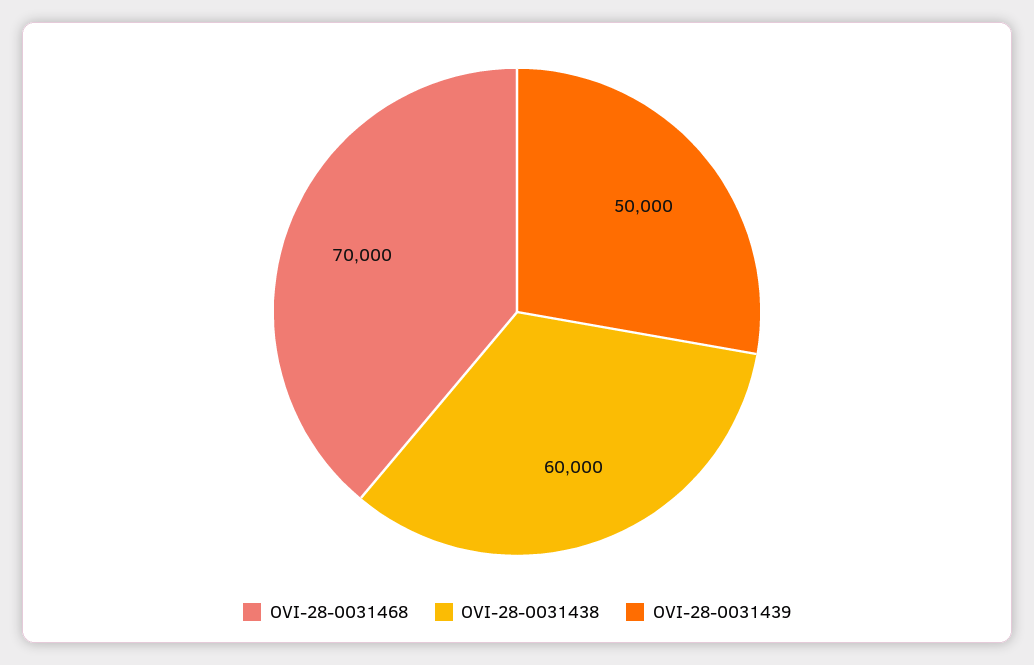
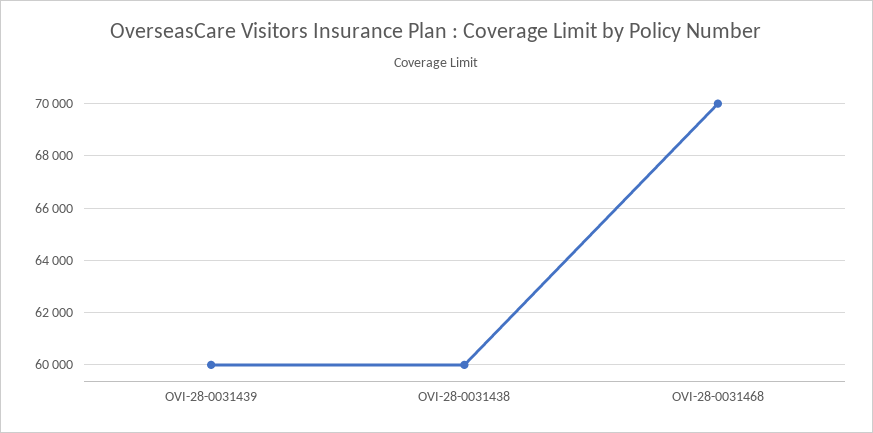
  {
    "OVI-28-0031468": 70000,
    "OVI-28-0031438": 60000,
-   "OVI-28-0031439": 50000
+   "OVI-28-0031439": 60000
  }

